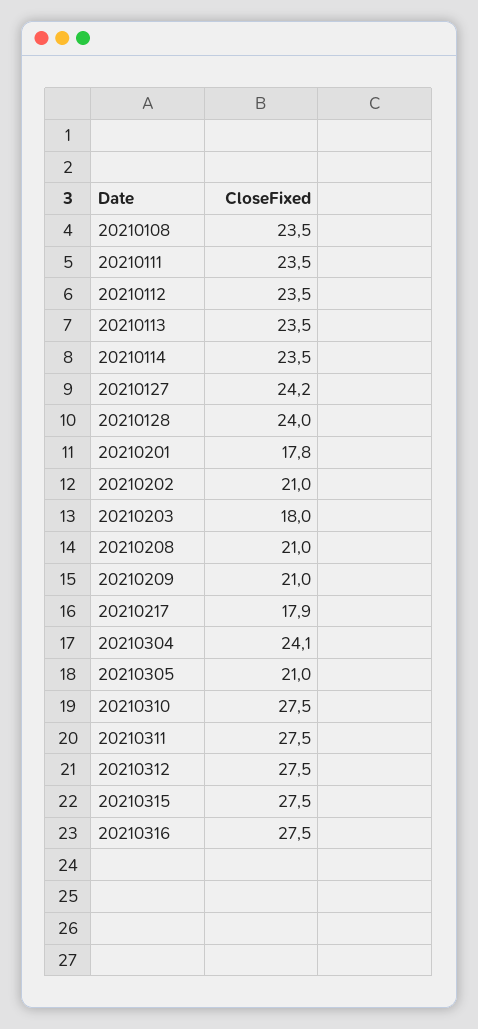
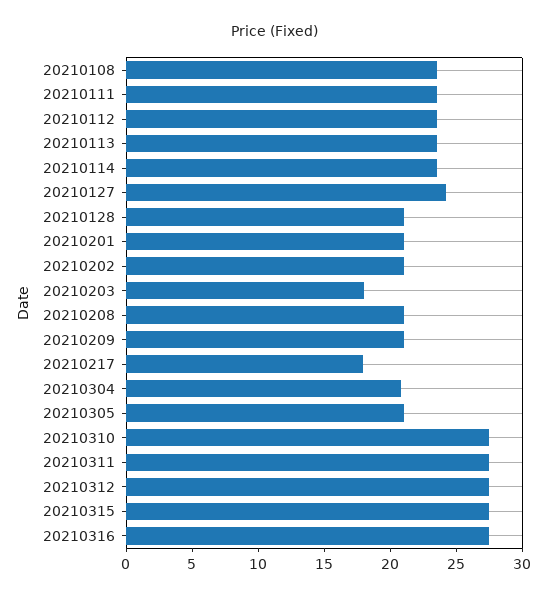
  {
    "20210108": 23.5,
    "20210111": 23.5,
    "20210112": 23.5,
    "20210113": 23.5,
    "20210114": 23.5,
    "20210127": 24.2,
-   "20210128": 24,
+   "20210128": 21,
-   "20210201": 17.8,
+   "20210201": 21,
    "20210202": 21,
    "20210203": 18,
    "20210208": 21,
    "20210209": 21,
    "20210217": 17.9,
-   "20210304": 24.1,
+   "20210304": 21,
    "20210305": 21,
    "20210310": 27.5,
    "20210311": 27.5,
    "20210312": 27.5,
    "20210315": 27.5,
    "20210316": 27.5
  }

